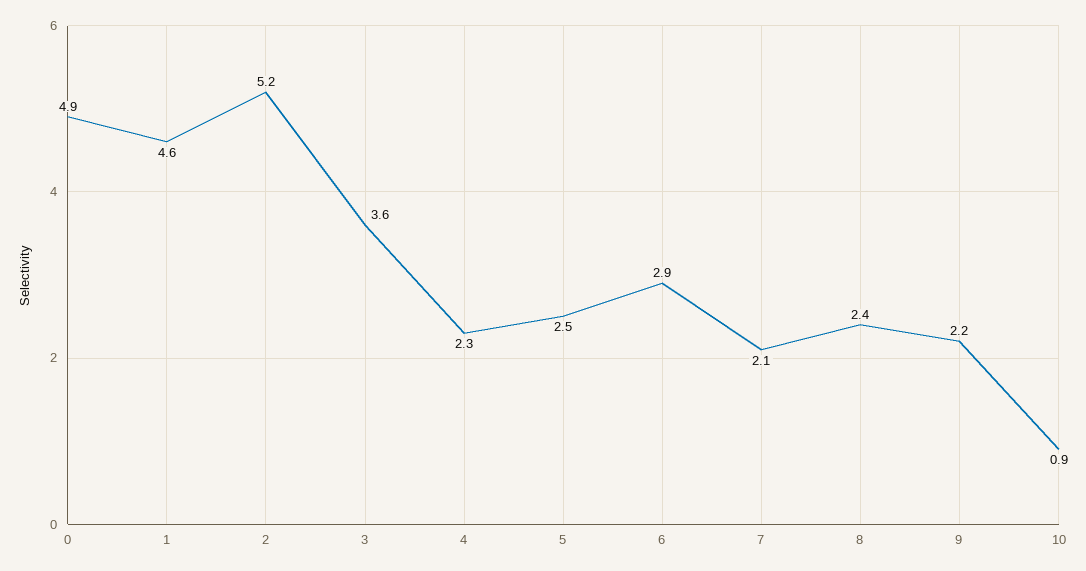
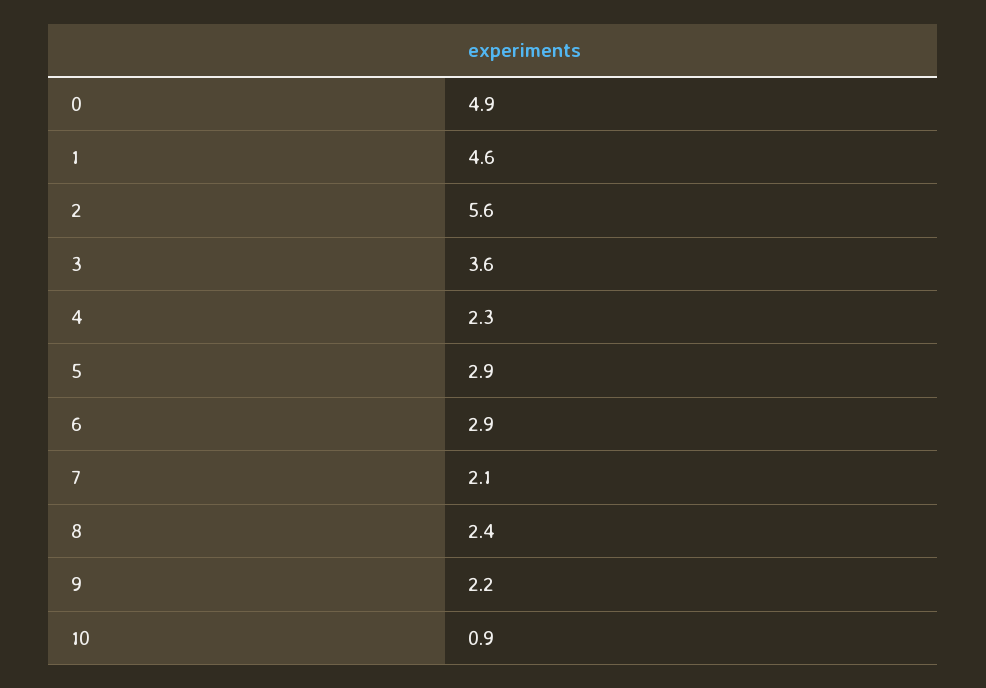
  {
    "0": 4.9,
    "1": 4.6,
-   "2": 5.2,
+   "2": 5.6,
    "3": 3.6,
    "4": 2.3,
-   "5": 2.5,
+   "5": 2.9,
    "6": 2.9,
    "7": 2.1,
    "8": 2.4,
    "9": 2.2,
    "10": 0.9
  }

